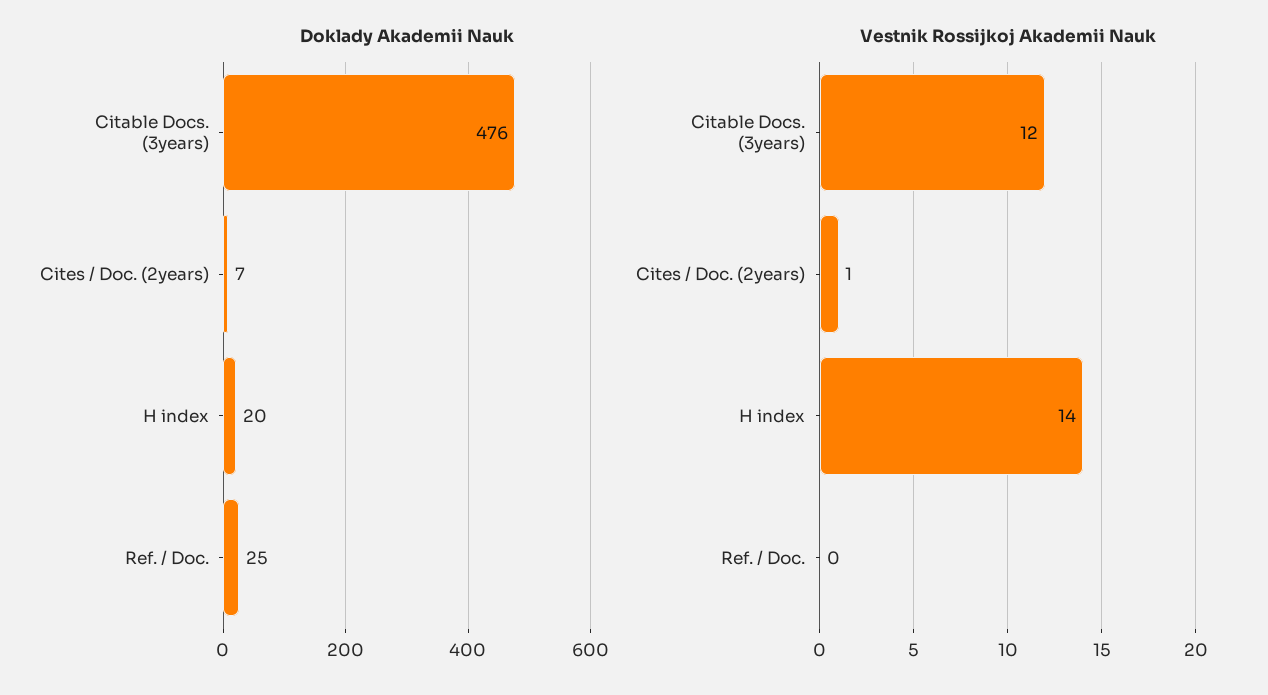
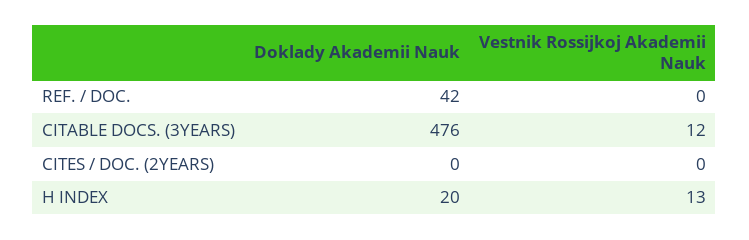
  {
    "Doklady Akademii Nauk": {
      "Citable Docs. (3years)": 476,
-     "Cites / Doc. (2years)": 7,
+     "Cites / Doc. (2years)": 0,
      "H index": 20,
-     "Ref. / Doc.": 25
+     "Ref. / Doc.": 42
    },
    "Vestnik Rossijkoj Akademii Nauk": {
      "Citable Docs. (3years)": 12,
-     "Cites / Doc. (2years)": 1,
+     "Cites / Doc. (2years)": 0,
-     "H index": 14,
+     "H index": 13,
      "Ref. / Doc.": 0
    }
  }

